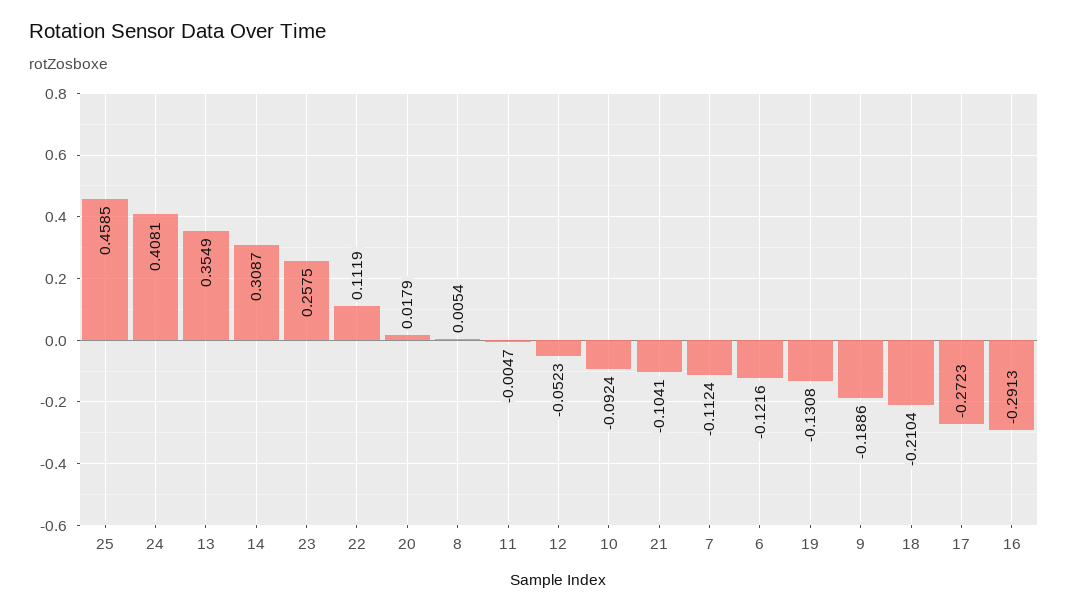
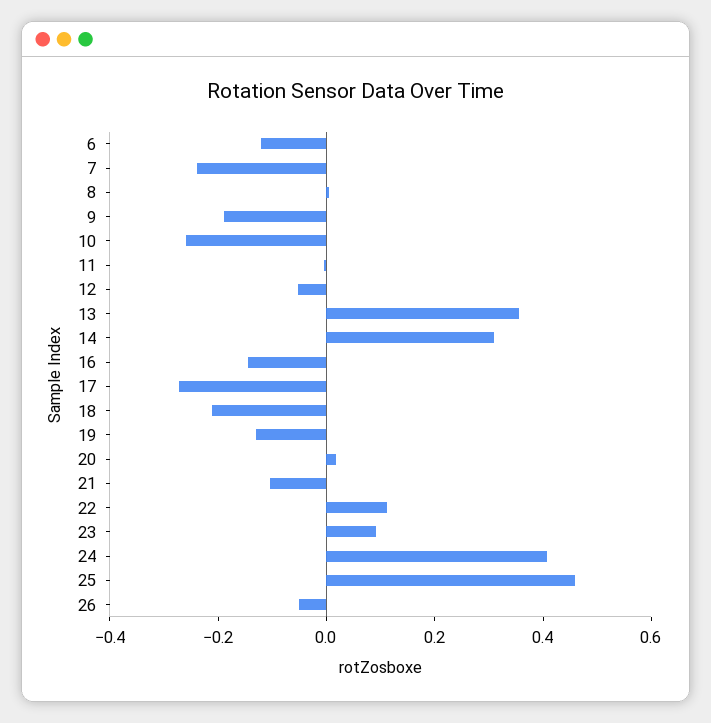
  {
    "25": 0.4585,
    "24": 0.4081,
    "13": 0.3549,
    "14": 0.3087,
-   "23": 0.2575,
+   "23": 0.1,
    "22": 0.1119,
    "20": 0.0179,
    "8": 0.0054,
    "11": -0.0047,
    "12": -0.0523,
-   "10": -0.0924,
+   "10": -0.25,
    "21": -0.1041,
-   "7": -0.1124,
+   "7": -0.25,
    "6": -0.1216,
    "19": -0.1308,
    "9": -0.1886,
    "18": -0.2104,
    "17": -0.2723,
-   "16": -0.2913
+   "16": -0.15,
+   "26": -0.05
  }

